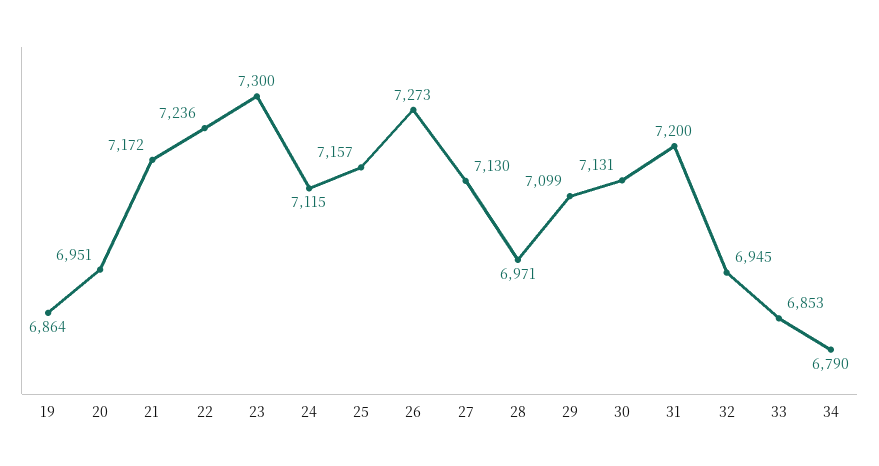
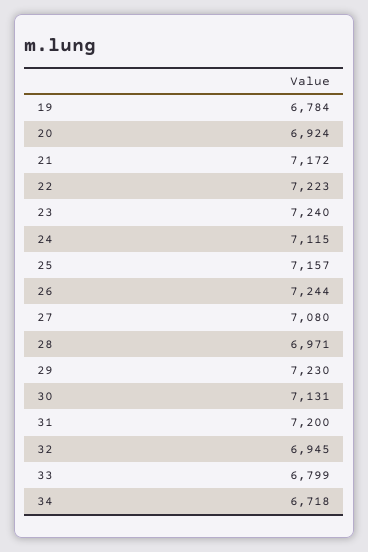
  {
-   "19": 6864,
+   "19": 6784,
-   "20": 6951,
+   "20": 6924,
    "21": 7172,
-   "22": 7236,
+   "22": 7223,
-   "23": 7300,
+   "23": 7240,
    "24": 7115,
    "25": 7157,
-   "26": 7273,
+   "26": 7244,
-   "27": 7130,
+   "27": 7080,
    "28": 6971,
-   "29": 7099,
+   "29": 7230,
    "30": 7131,
    "31": 7200,
    "32": 6945,
-   "33": 6853,
+   "33": 6799,
-   "34": 6790
+   "34": 6718
  }

